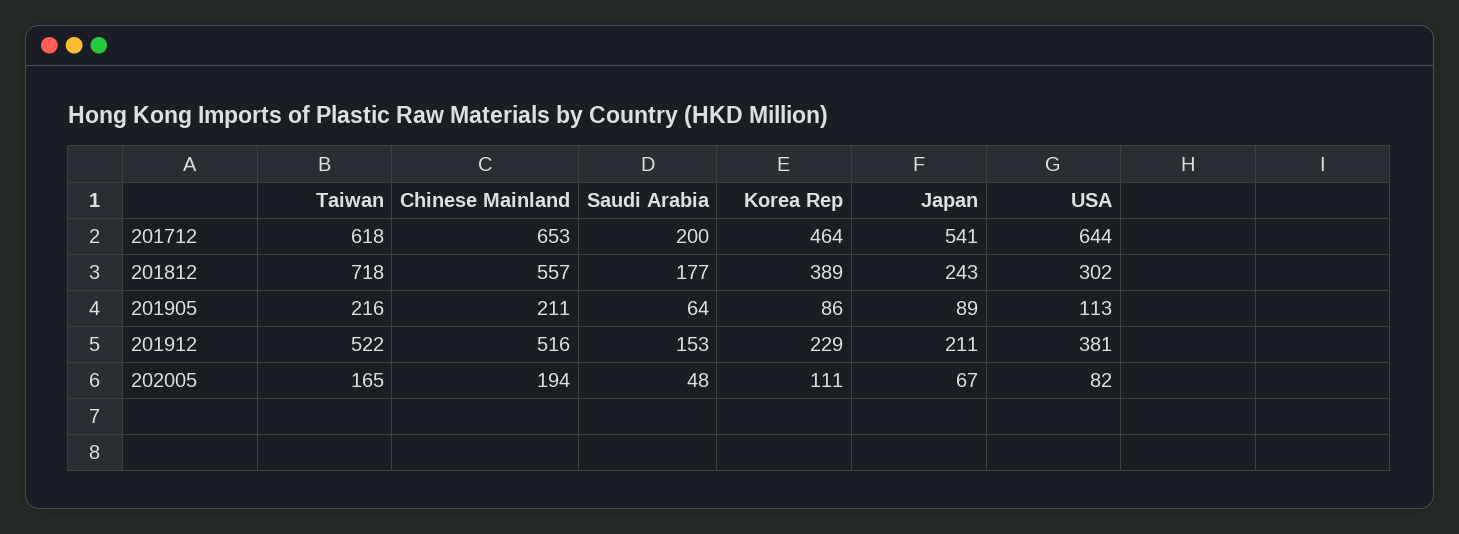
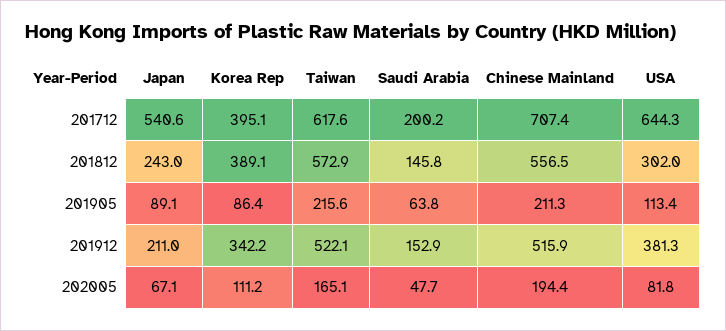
  {
    "Taiwan": {
      "201712": 617.6,
-     "201812": 718,
+     "201812": 572.9,
      "201905": 215.6,
      "201912": 522.1,
      "202005": 165.1
    },
    "Chinese Mainland": {
-     "201712": 653,
+     "201712": 707.4,
      "201812": 556.5,
      "201905": 211.3,
      "201912": 515.9,
      "202005": 194.4
    },
    "Saudi Arabia": {
      "201712": 200.2,
-     "201812": 177,
+     "201812": 145.8,
      "201905": 63.8,
      "201912": 152.9,
      "202005": 47.7
    },
    "Korea Rep": {
-     "201712": 464,
+     "201712": 395.1,
      "201812": 389.1,
      "201905": 86.4,
-     "201912": 229,
+     "201912": 342.2,
      "202005": 111.2
    },
    "Japan": {
      "201712": 540.6,
      "201812": 243,
      "201905": 89.1,
      "201912": 211,
      "202005": 67.1
    },
    "USA": {
      "201712": 644.3,
      "201812": 302,
      "201905": 113.4,
      "201912": 381.3,
      "202005": 81.8
    }
  }

